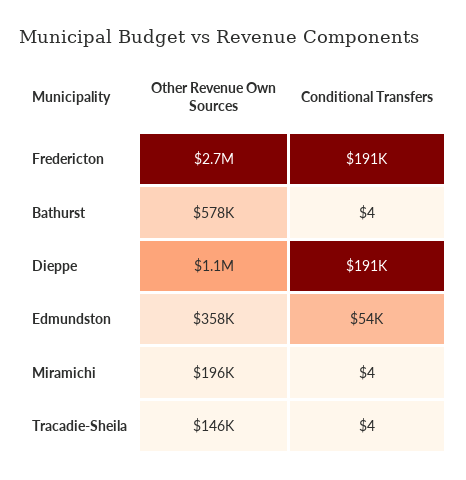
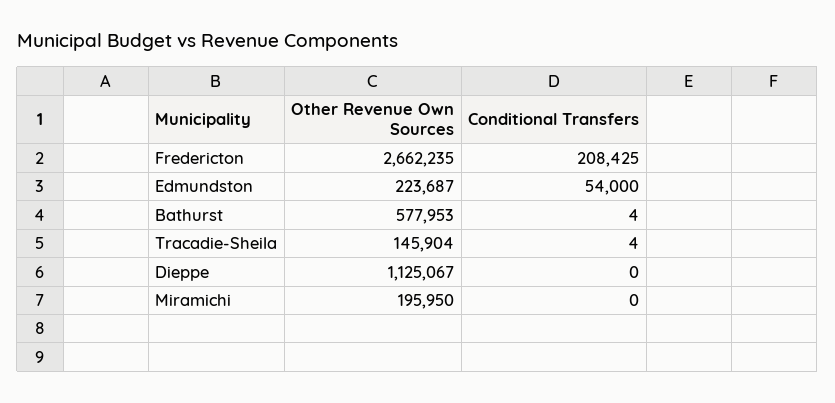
  {
    "Other Revenue Own Sources": {
      "Fredericton": 2662235,
      "Bathurst": 577953,
      "Dieppe": 1125067,
-     "Edmundston": 358000,
+     "Edmundston": 223687,
      "Miramichi": 195950,
      "Tracadie-Sheila": 145904
    },
    "Conditional Transfers": {
-     "Fredericton": 191000,
+     "Fredericton": 208425,
      "Bathurst": 4,
-     "Dieppe": 191000,
+     "Dieppe": 0,
      "Edmundston": 54000,
-     "Miramichi": 4,
+     "Miramichi": 0,
      "Tracadie-Sheila": 4
    }
  }

